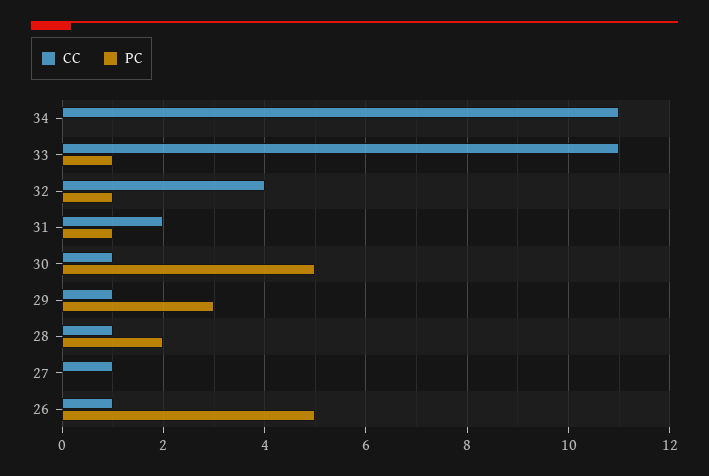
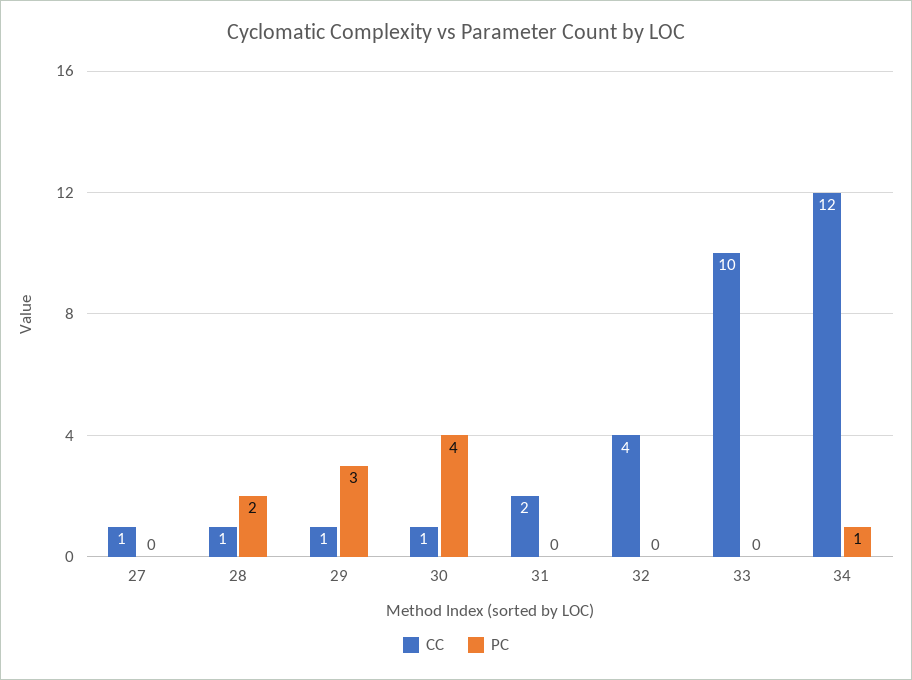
  {
    "CC": {
-     "34": 11,
+     "34": 12,
-     "33": 11,
+     "33": 10,
      "32": 4,
      "31": 2,
      "30": 1,
      "29": 1,
      "28": 1,
-     "27": 1,
+     "27": 1
-     "26": 1
    },
    "PC": {
-     "34": 0,
+     "34": 1,
-     "33": 1,
+     "33": 0,
-     "32": 1,
+     "32": 0,
-     "31": 1,
+     "31": 0,
-     "30": 5,
+     "30": 4,
      "29": 3,
      "28": 2,
-     "27": 0,
+     "27": 0
-     "26": 5
    }
  }

